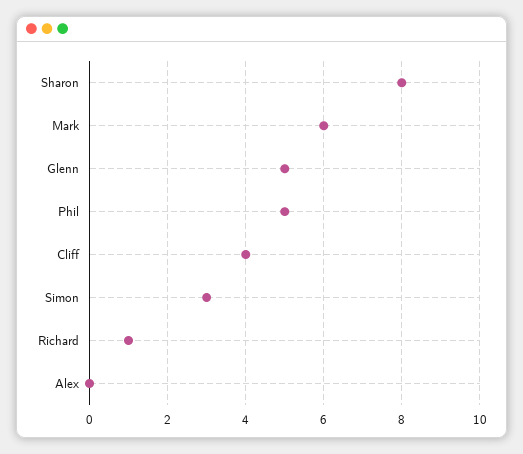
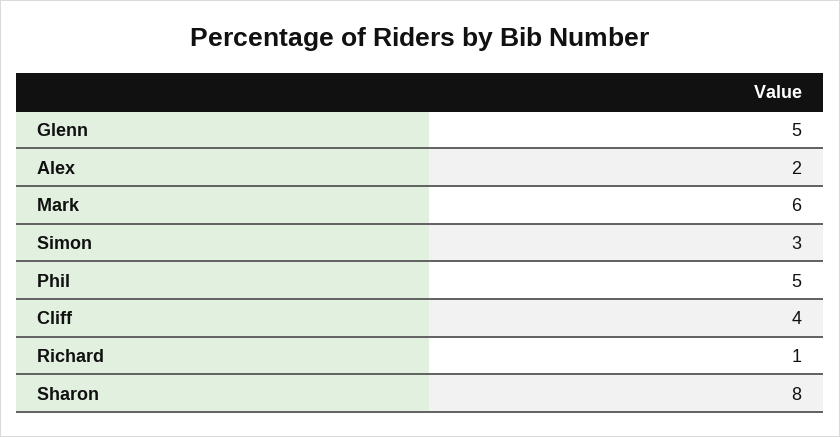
  {
    "Sharon": 8,
    "Mark": 6,
    "Glenn": 5,
    "Phil": 5,
    "Cliff": 4,
    "Simon": 3,
    "Richard": 1,
-   "Alex": 0
+   "Alex": 2
  }

